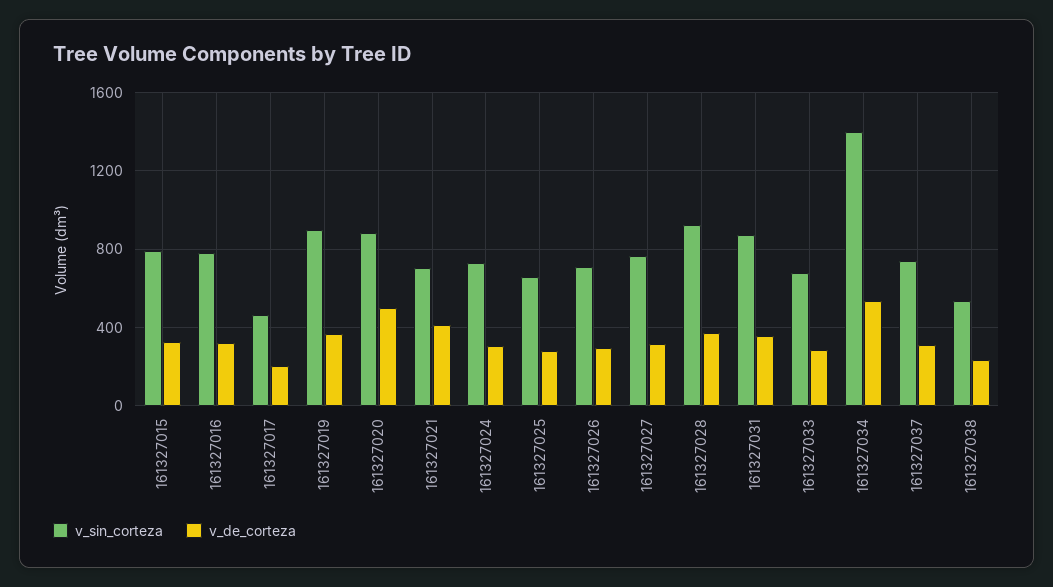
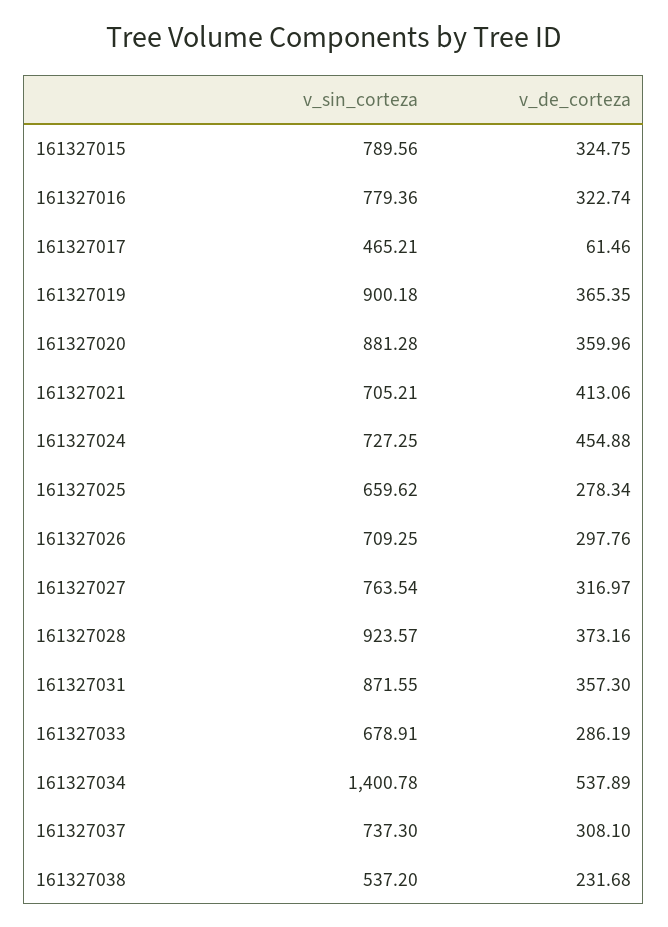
  {
    "v_sin_corteza": {
      "161327015": 789.56,
      "161327016": 779.36,
      "161327017": 465.21,
      "161327019": 900.18,
      "161327020": 881.28,
      "161327021": 705.21,
      "161327024": 727.25,
      "161327025": 659.62,
      "161327026": 709.25,
      "161327027": 763.54,
      "161327028": 923.57,
      "161327031": 871.55,
      "161327033": 678.91,
      "161327034": 1400.78,
      "161327037": 737.3,
      "161327038": 537.2
    },
    "v_de_corteza": {
      "161327015": 324.75,
      "161327016": 322.74,
-     "161327017": 200,
+     "161327017": 61.46,
      "161327019": 365.35,
-     "161327020": 500,
+     "161327020": 359.96,
      "161327021": 413.06,
-     "161327024": 300,
+     "161327024": 454.88,
      "161327025": 278.34,
      "161327026": 297.76,
      "161327027": 316.97,
      "161327028": 373.16,
      "161327031": 357.3,
      "161327033": 286.19,
      "161327034": 537.89,
      "161327037": 308.1,
      "161327038": 231.68
    }
  }

